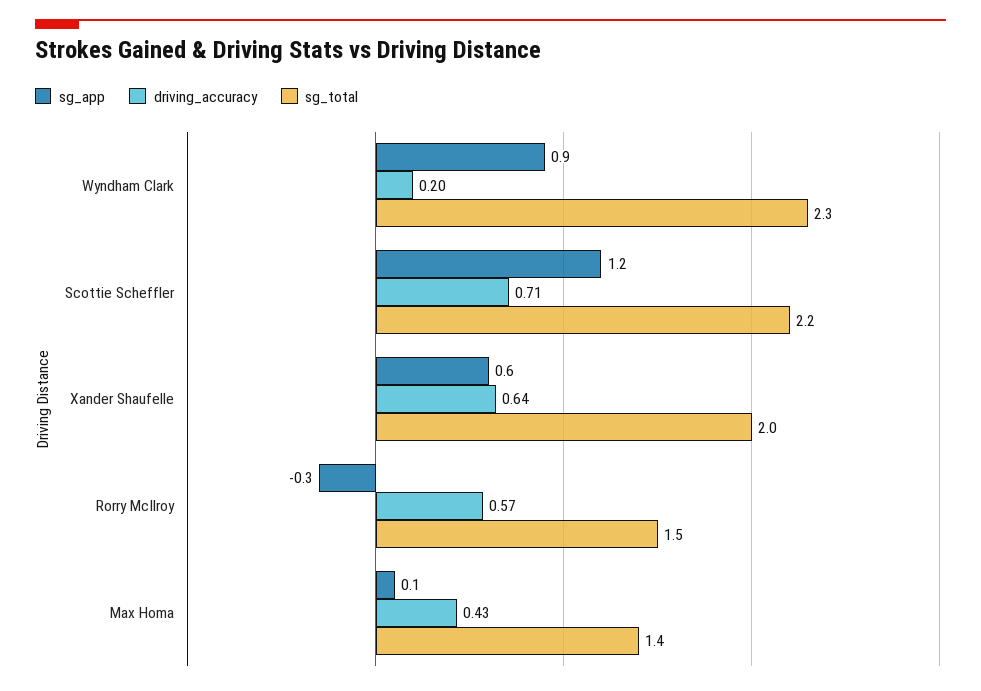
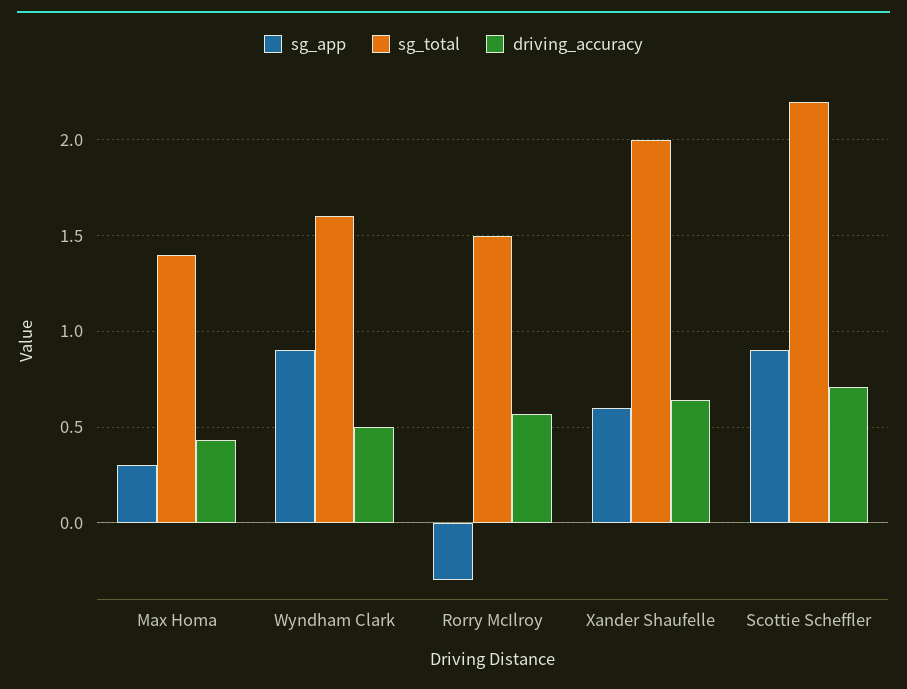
  {
    "sg_app": {
      "Wyndham Clark": 0.9,
-     "Scottie Scheffler": 1.2,
+     "Scottie Scheffler": 0.9,
      "Xander Shaufelle": 0.6,
      "Rorry McIlroy": -0.3,
-     "Max Homa": 0.1
+     "Max Homa": 0.3
    },
    "driving_accuracy": {
-     "Wyndham Clark": 0.2,
+     "Wyndham Clark": 0.5,
      "Scottie Scheffler": 0.71,
      "Xander Shaufelle": 0.64,
      "Rorry McIlroy": 0.57,
      "Max Homa": 0.43
    },
    "sg_total": {
-     "Wyndham Clark": 2.3,
+     "Wyndham Clark": 1.6,
      "Scottie Scheffler": 2.2,
      "Xander Shaufelle": 2,
      "Rorry McIlroy": 1.5,
      "Max Homa": 1.4
    }
  }

